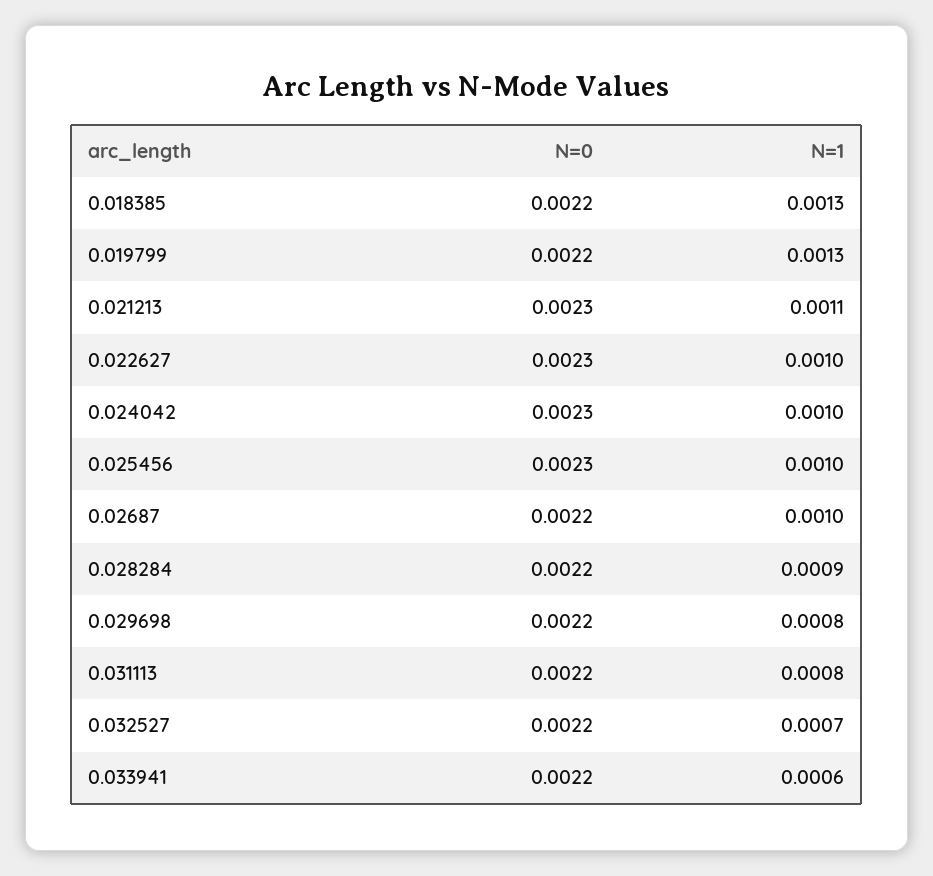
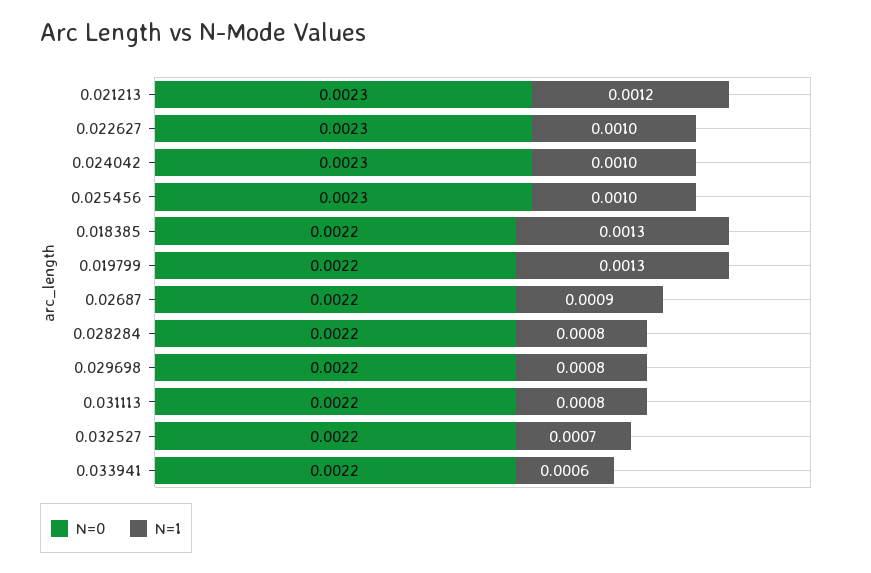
  {
    "N=0": {
      "0.018385": 0.0022,
      "0.019799": 0.0022,
      "0.021213": 0.0023,
      "0.022627": 0.0023,
      "0.024042": 0.0023,
      "0.025456": 0.0023,
      "0.02687": 0.0022,
      "0.028284": 0.0022,
      "0.029698": 0.0022,
      "0.031113": 0.0022,
      "0.032527": 0.0022,
      "0.033941": 0.0022
    },
    "N=1": {
      "0.018385": 0.0013,
      "0.019799": 0.0013,
-     "0.021213": 0.0011,
+     "0.021213": 0.0012,
      "0.022627": 0.001,
      "0.024042": 0.001,
      "0.025456": 0.001,
-     "0.02687": 0.001,
+     "0.02687": 0.0009,
-     "0.028284": 0.0009,
+     "0.028284": 0.0008,
      "0.029698": 0.0008,
      "0.031113": 0.0008,
      "0.032527": 0.0007,
      "0.033941": 0.0006
    }
  }

